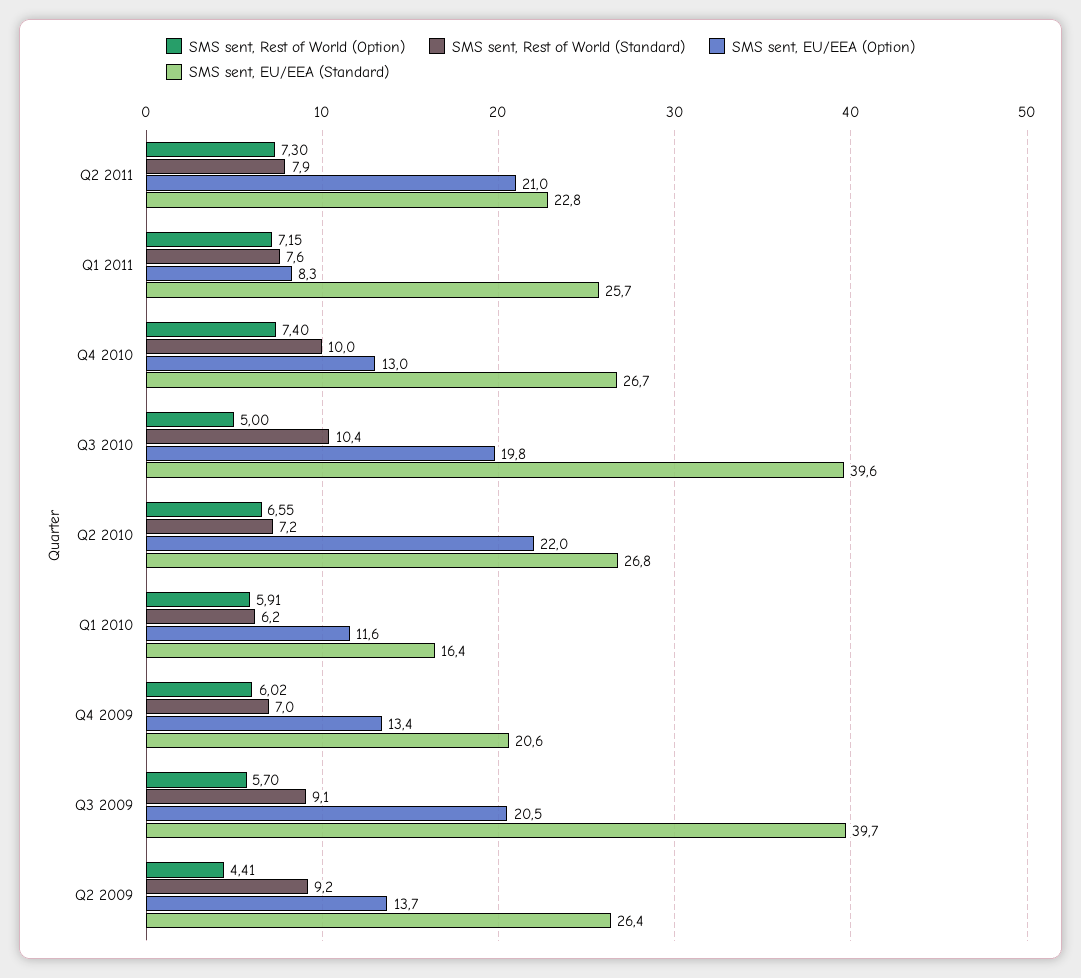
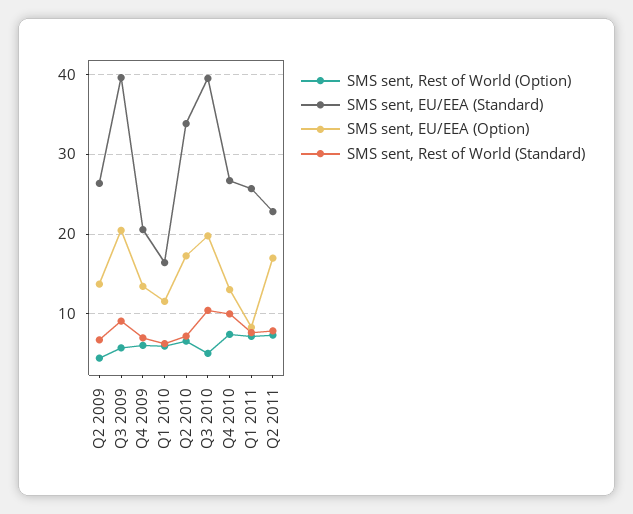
  {
    "SMS sent, Rest of World (Option)": {
      "Q2 2011": 7.3,
      "Q1 2011": 7.15,
      "Q4 2010": 7.4,
      "Q3 2010": 5,
      "Q2 2010": 6.55,
      "Q1 2010": 5.91,
      "Q4 2009": 6.02,
      "Q3 2009": 5.7,
      "Q2 2009": 4.41
    },
    "SMS sent, Rest of World (Standard)": {
      "Q2 2011": 7.9,
      "Q1 2011": 7.6,
      "Q4 2010": 10,
      "Q3 2010": 10.4,
      "Q2 2010": 7.2,
      "Q1 2010": 6.2,
      "Q4 2009": 7,
      "Q3 2009": 9.1,
-     "Q2 2009": 9.2
+     "Q2 2009": 7
    },
    "SMS sent, EU/EEA (Option)": {
-     "Q2 2011": 21,
+     "Q2 2011": 17,
      "Q1 2011": 8.3,
      "Q4 2010": 13,
      "Q3 2010": 19.8,
-     "Q2 2010": 22,
+     "Q2 2010": 17,
      "Q1 2010": 11.6,
      "Q4 2009": 13.4,
      "Q3 2009": 20.5,
      "Q2 2009": 13.7
    },
    "SMS sent, EU/EEA (Standard)": {
      "Q2 2011": 22.8,
      "Q1 2011": 25.7,
      "Q4 2010": 26.7,
      "Q3 2010": 39.6,
-     "Q2 2010": 26.8,
+     "Q2 2010": 34,
      "Q1 2010": 16.4,
      "Q4 2009": 20.6,
      "Q3 2009": 39.7,
      "Q2 2009": 26.4
    }
  }

